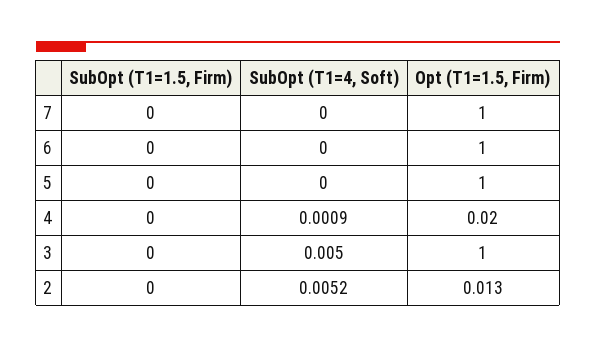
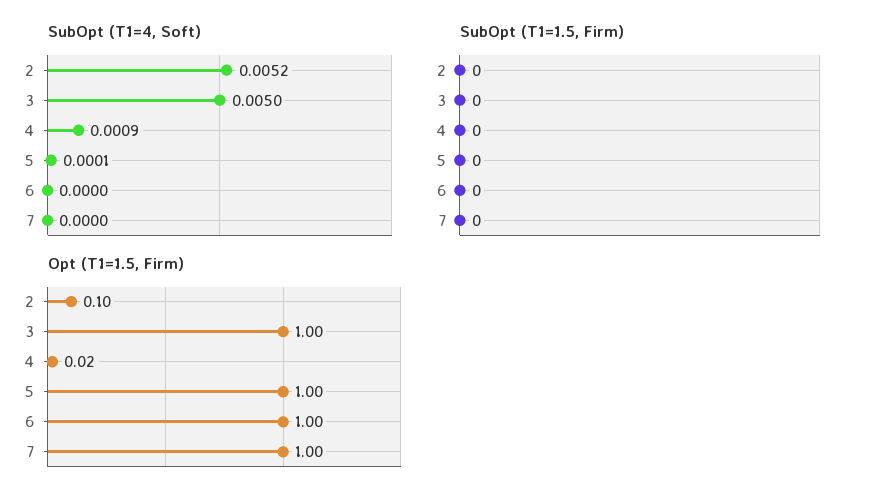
  {
    "SubOpt (T1=1.5, Firm)": {
      "7": 0,
      "6": 0,
      "5": 0,
      "4": 0,
      "3": 0,
      "2": 0
    },
    "SubOpt (T1=4, Soft)": {
      "7": 0,
      "6": 0,
-     "5": 0,
+     "5": 0.0001,
      "4": 0.0009,
      "3": 0.005,
      "2": 0.0052
    },
    "Opt (T1=1.5, Firm)": {
      "7": 1,
      "6": 1,
      "5": 1,
      "4": 0.02,
      "3": 1,
-     "2": 0.013
+     "2": 0.1
    }
  }

